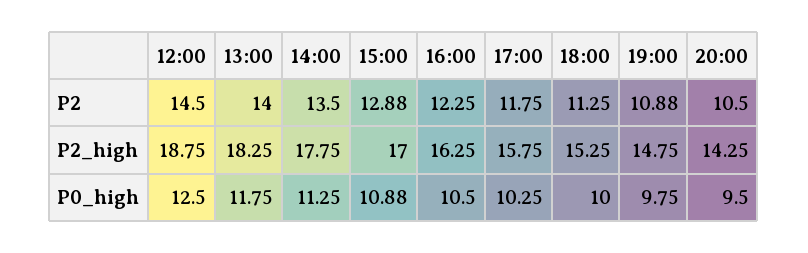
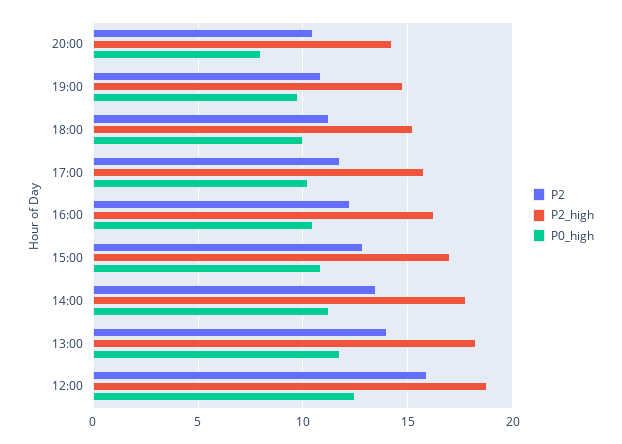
  {
    "P2": {
-     "12:00": 14.5,
+     "12:00": 16,
      "13:00": 14,
      "14:00": 13.5,
      "15:00": 12.88,
      "16:00": 12.25,
      "17:00": 11.75,
      "18:00": 11.25,
      "19:00": 10.88,
      "20:00": 10.5
    },
    "P2_high": {
      "12:00": 18.75,
      "13:00": 18.25,
      "14:00": 17.75,
      "15:00": 17,
      "16:00": 16.25,
      "17:00": 15.75,
      "18:00": 15.25,
      "19:00": 14.75,
      "20:00": 14.25
    },
    "P0_high": {
      "12:00": 12.5,
      "13:00": 11.75,
      "14:00": 11.25,
      "15:00": 10.88,
      "16:00": 10.5,
      "17:00": 10.25,
      "18:00": 10,
      "19:00": 9.75,
-     "20:00": 9.5
+     "20:00": 8
    }
  }

